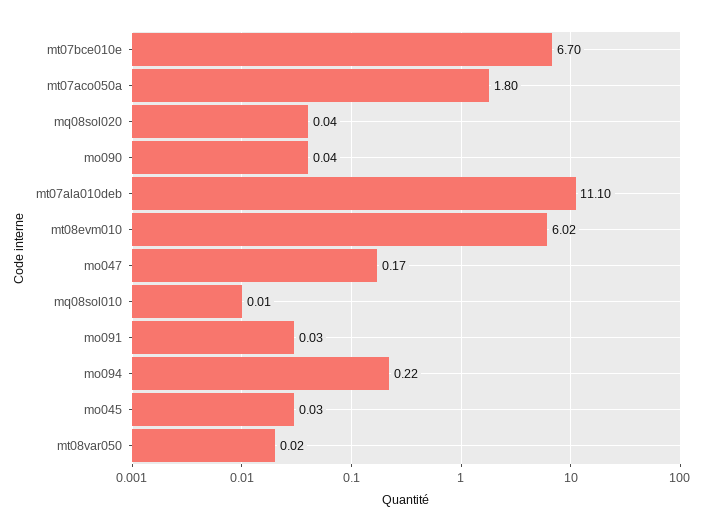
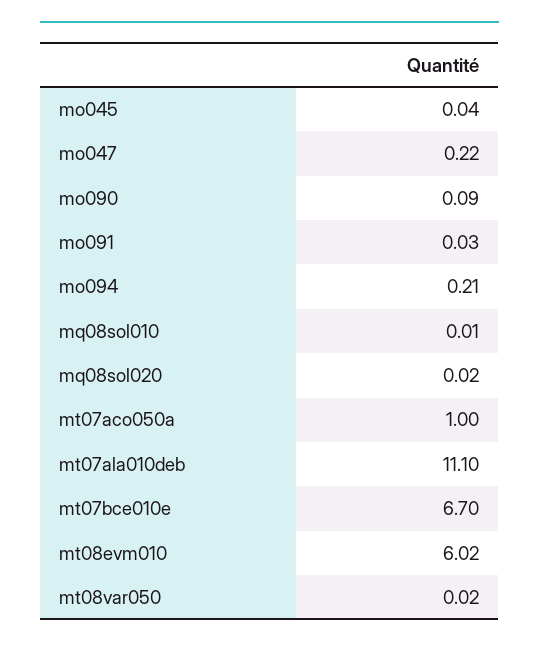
  {
    "mt07bce010e": 6.7,
-   "mt07aco050a": 1.8,
+   "mt07aco050a": 1,
-   "mq08sol020": 0.04,
+   "mq08sol020": 0.02,
-   "mo090": 0.04,
+   "mo090": 0.09,
    "mt07ala010deb": 11.1,
    "mt08evm010": 6.02,
-   "mo047": 0.17,
+   "mo047": 0.22,
    "mq08sol010": 0.01,
    "mo091": 0.03,
-   "mo094": 0.22,
+   "mo094": 0.21,
-   "mo045": 0.03,
+   "mo045": 0.04,
    "mt08var050": 0.02
  }

